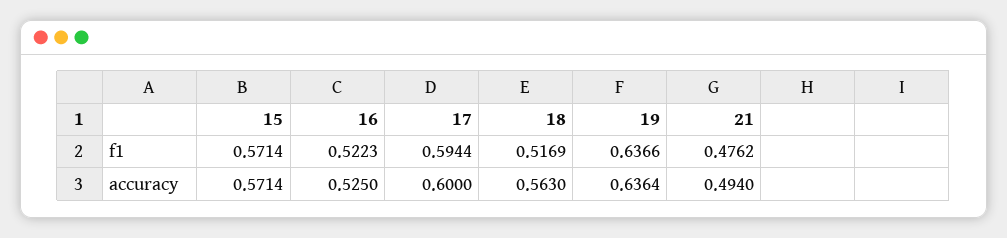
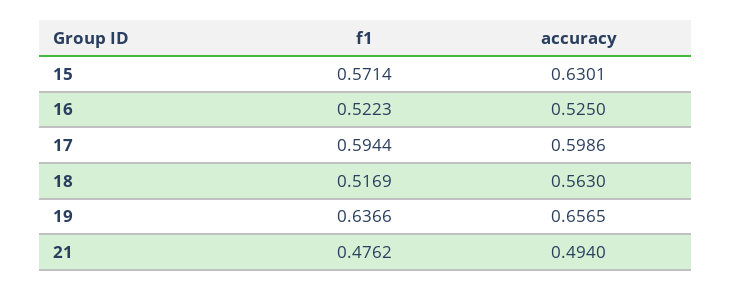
  {
    "15": {
      "f1": 0.5714,
-     "accuracy": 0.5714
+     "accuracy": 0.6301
    },
    "16": {
      "f1": 0.5223,
      "accuracy": 0.525
    },
    "17": {
      "f1": 0.5944,
-     "accuracy": 0.6
+     "accuracy": 0.5986
    },
    "18": {
      "f1": 0.5169,
      "accuracy": 0.563
    },
    "19": {
      "f1": 0.6366,
-     "accuracy": 0.6364
+     "accuracy": 0.6565
    },
    "21": {
      "f1": 0.4762,
      "accuracy": 0.494
    }
  }

